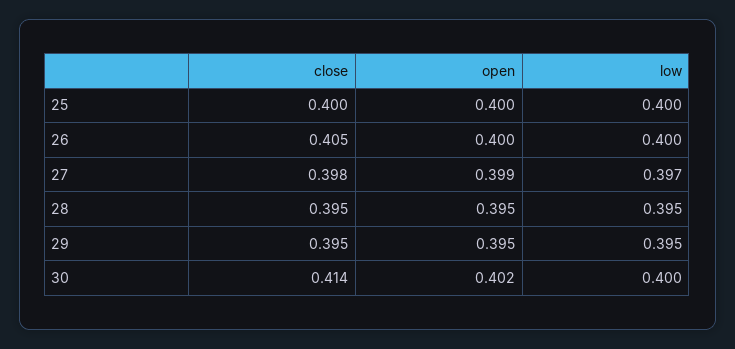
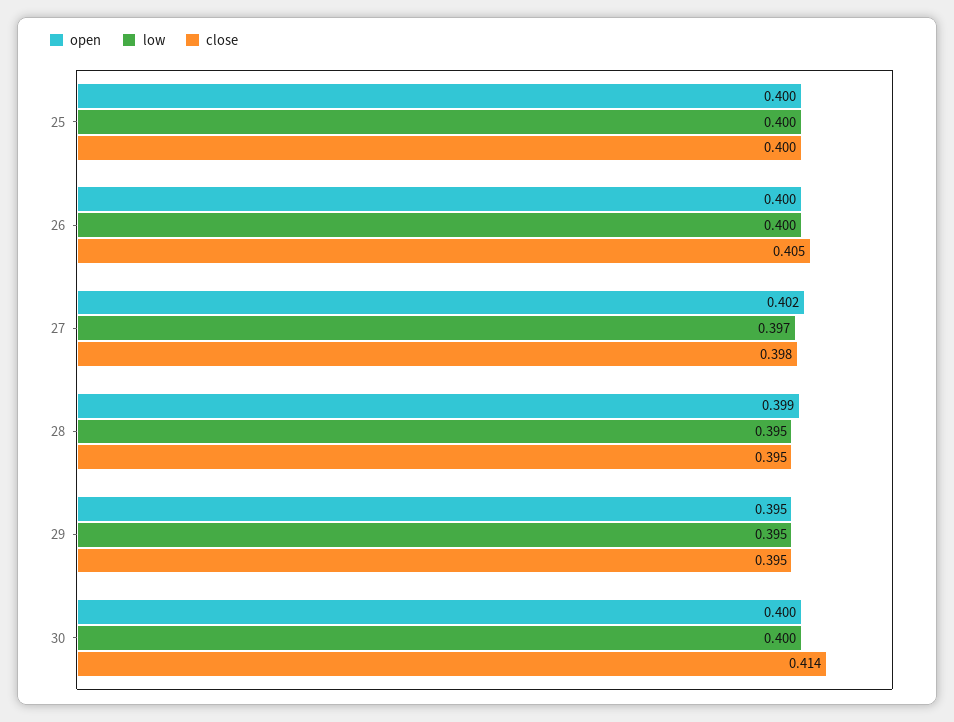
  {
    "close": {
      "25": 0.4,
      "26": 0.405,
      "27": 0.398,
      "28": 0.395,
      "29": 0.395,
      "30": 0.414
    },
    "open": {
      "25": 0.4,
      "26": 0.4,
-     "27": 0.399,
+     "27": 0.402,
-     "28": 0.395,
+     "28": 0.399,
      "29": 0.395,
-     "30": 0.402
+     "30": 0.4
    },
    "low": {
      "25": 0.4,
      "26": 0.4,
      "27": 0.397,
      "28": 0.395,
      "29": 0.395,
      "30": 0.4
    }
  }

